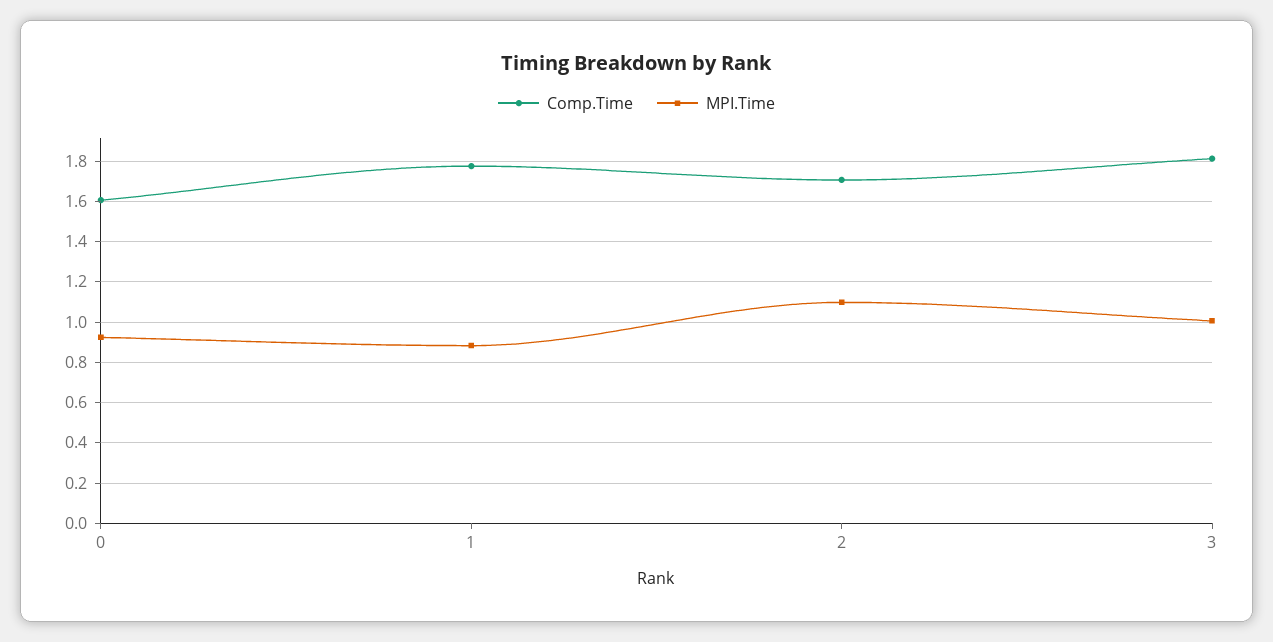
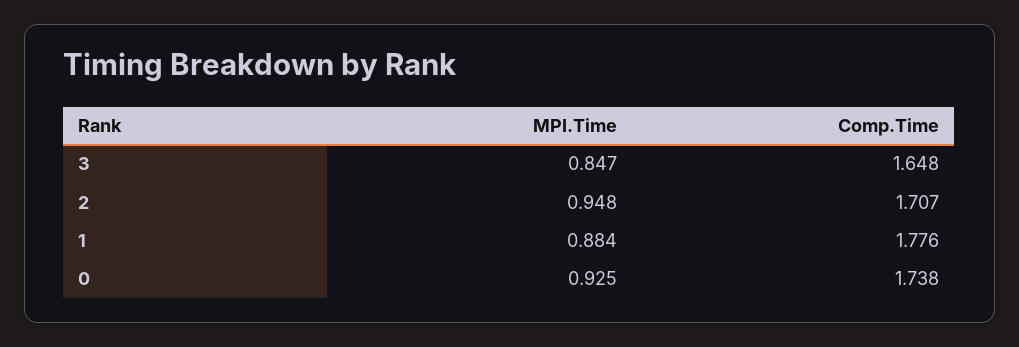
  {
    "Comp.Time": {
-     "0": 1.6,
+     "0": 1.738,
      "1": 1.776,
      "2": 1.707,
-     "3": 1.8
+     "3": 1.648
    },
    "MPI.Time": {
      "0": 0.925,
      "1": 0.884,
-     "2": 1.1,
+     "2": 0.948,
-     "3": 1
+     "3": 0.847
    }
  }

